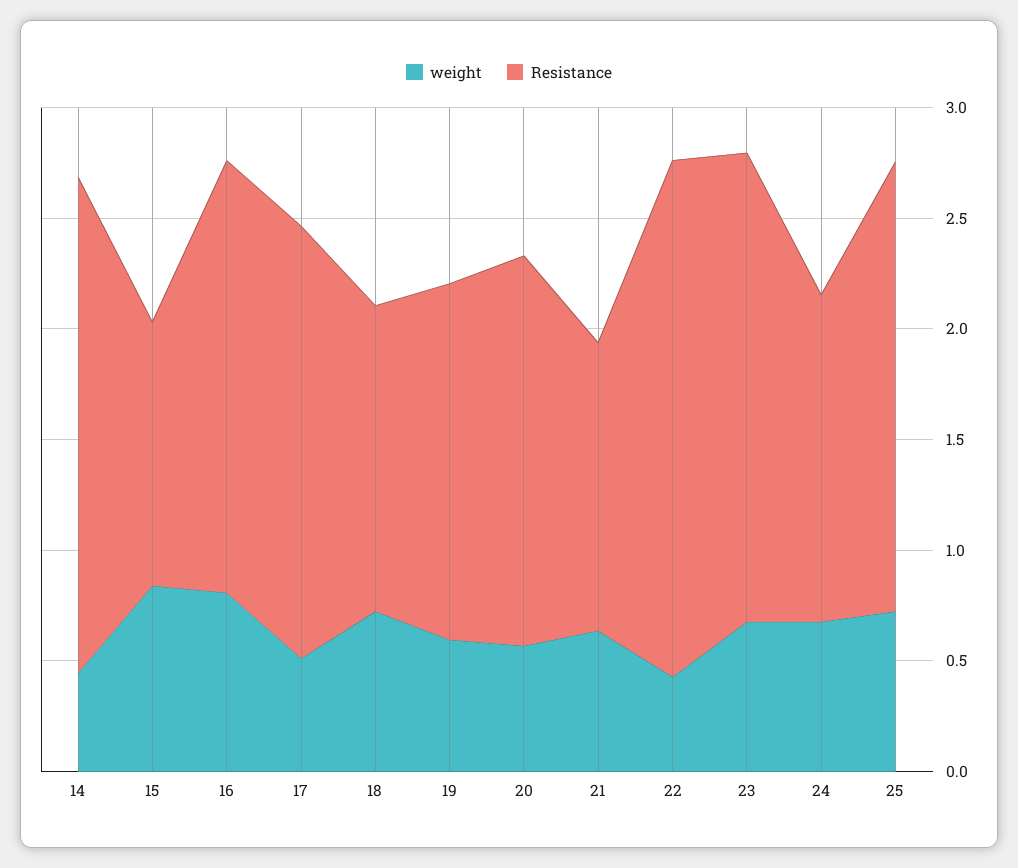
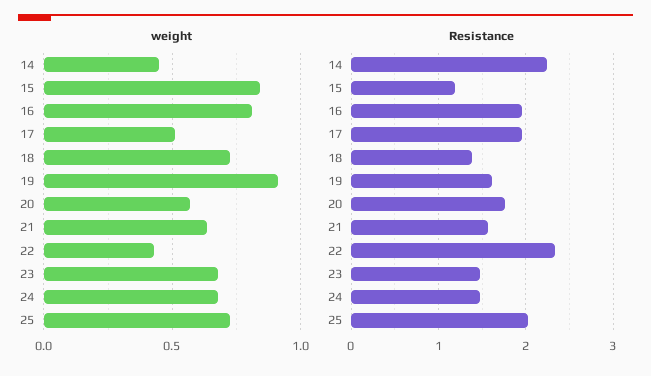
  {
    "weight": {
      "14": 0.45,
      "15": 0.85,
      "16": 0.8,
      "17": 0.5,
      "18": 0.7,
-     "19": 0.6,
+     "19": 0.9,
      "20": 0.55,
      "21": 0.65,
      "22": 0.45,
      "23": 0.7,
      "24": 0.7,
      "25": 0.7
    },
    "Resistance": {
      "14": 2.2,
      "15": 1.2,
      "16": 2,
      "17": 2,
      "18": 1.4,
      "19": 1.6,
      "20": 1.8,
-     "21": 1.3,
+     "21": 1.6,
      "22": 2.3,
-     "23": 2.1,
+     "23": 1.5,
      "24": 1.5,
      "25": 2
    }
  }

